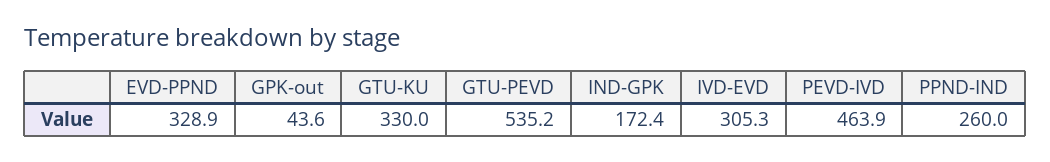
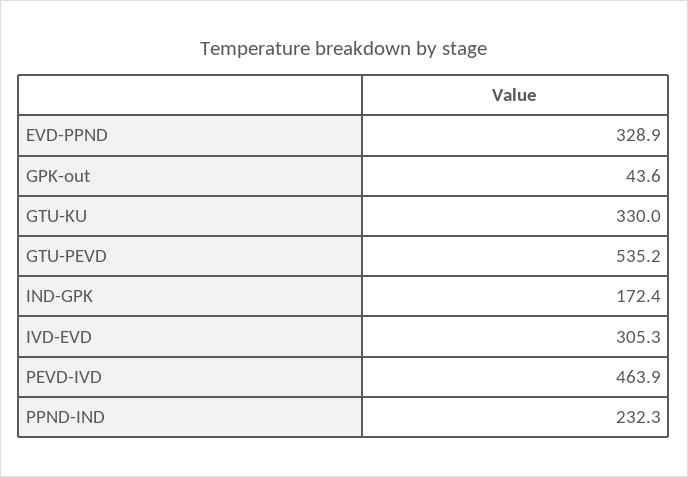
  {
    "EVD-PPND": 328.9,
    "GPK-out": 43.6,
    "GTU-KU": 330,
    "GTU-PEVD": 535.2,
    "IND-GPK": 172.4,
    "IVD-EVD": 305.3,
    "PEVD-IVD": 463.9,
-   "PPND-IND": 260
+   "PPND-IND": 232.3
  }

